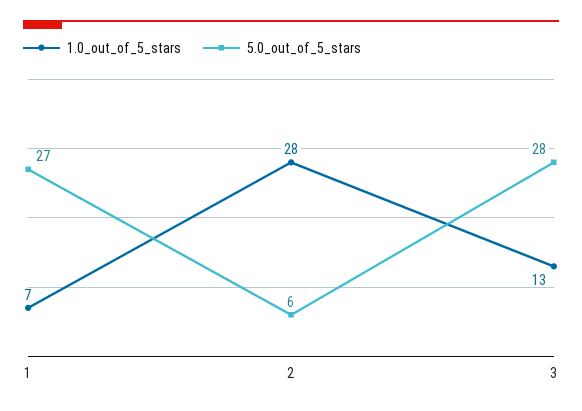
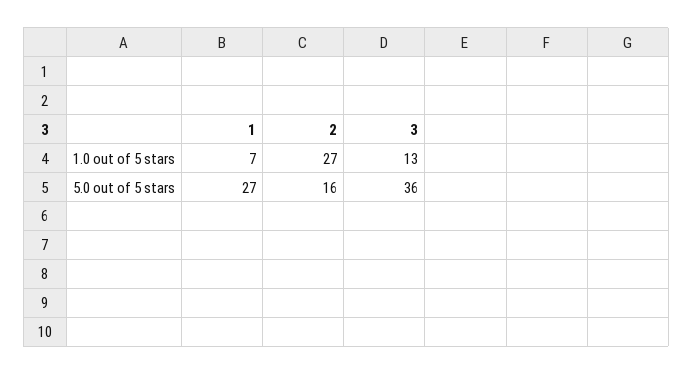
  {
    "1.0_out_of_5_stars": {
      "1": 7,
-     "2": 28,
+     "2": 27,
      "3": 13
    },
    "5.0_out_of_5_stars": {
      "1": 27,
-     "2": 6,
+     "2": 16,
-     "3": 28
+     "3": 36
    }
  }

